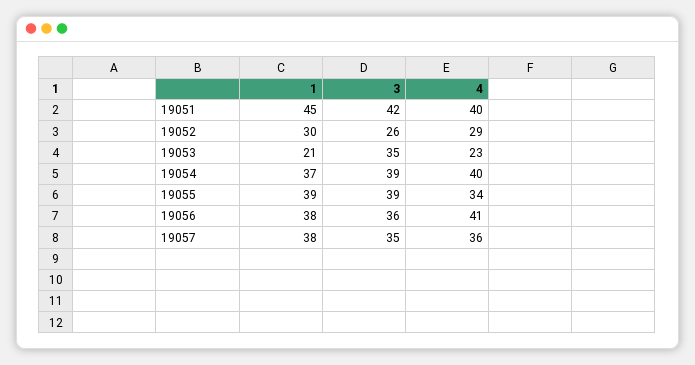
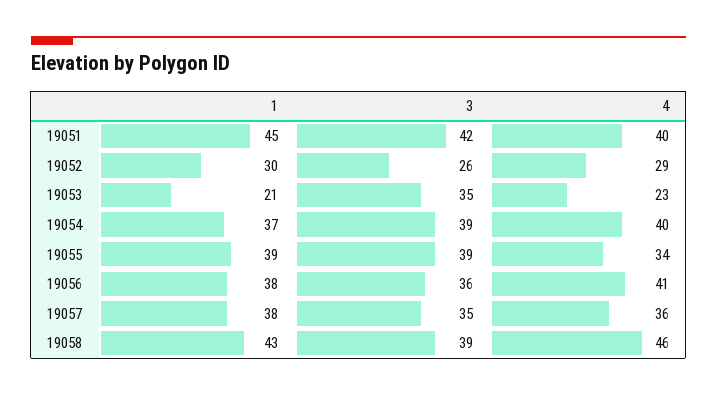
  {
    "1": {
      "19051": 45,
      "19052": 30,
      "19053": 21,
      "19054": 37,
      "19055": 39,
      "19056": 38,
-     "19057": 38
+     "19057": 38,
+     "19058": 43
    },
    "3": {
      "19051": 42,
      "19052": 26,
      "19053": 35,
      "19054": 39,
      "19055": 39,
      "19056": 36,
-     "19057": 35
+     "19057": 35,
+     "19058": 39
    },
    "4": {
      "19051": 40,
      "19052": 29,
      "19053": 23,
      "19054": 40,
      "19055": 34,
      "19056": 41,
-     "19057": 36
+     "19057": 36,
+     "19058": 46
    }
  }

